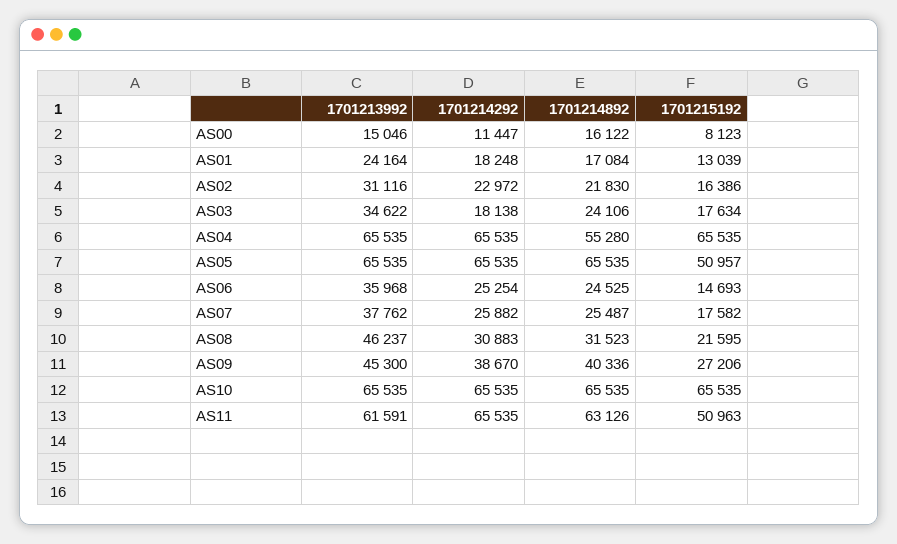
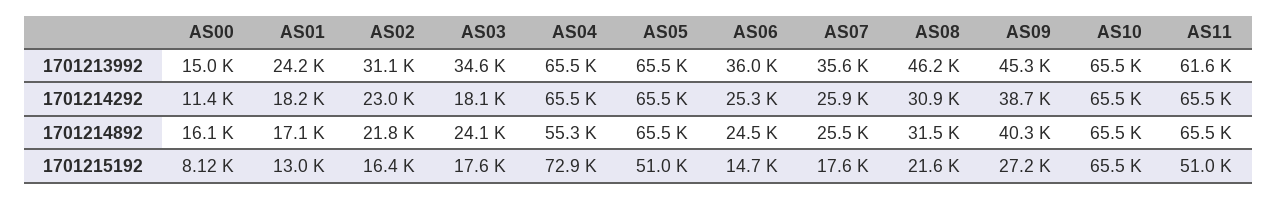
  {
    "1701213992": {
      "AS00": 15046,
      "AS01": 24164,
      "AS02": 31116,
      "AS03": 34622,
      "AS04": 65535,
      "AS05": 65535,
      "AS06": 35968,
-     "AS07": 37762,
+     "AS07": 35600,
      "AS08": 46237,
      "AS09": 45300,
      "AS10": 65535,
      "AS11": 61591
    },
    "1701214292": {
      "AS00": 11447,
      "AS01": 18248,
      "AS02": 22972,
      "AS03": 18138,
      "AS04": 65535,
      "AS05": 65535,
      "AS06": 25254,
      "AS07": 25882,
      "AS08": 30883,
      "AS09": 38670,
      "AS10": 65535,
      "AS11": 65535
    },
    "1701214892": {
      "AS00": 16122,
      "AS01": 17084,
      "AS02": 21830,
      "AS03": 24106,
      "AS04": 55280,
      "AS05": 65535,
      "AS06": 24525,
      "AS07": 25487,
      "AS08": 31523,
      "AS09": 40336,
      "AS10": 65535,
-     "AS11": 63126
+     "AS11": 65500
    },
    "1701215192": {
      "AS00": 8123,
      "AS01": 13039,
      "AS02": 16386,
      "AS03": 17634,
-     "AS04": 65535,
+     "AS04": 72900,
      "AS05": 50957,
      "AS06": 14693,
      "AS07": 17582,
      "AS08": 21595,
      "AS09": 27206,
      "AS10": 65535,
      "AS11": 50963
    }
  }

